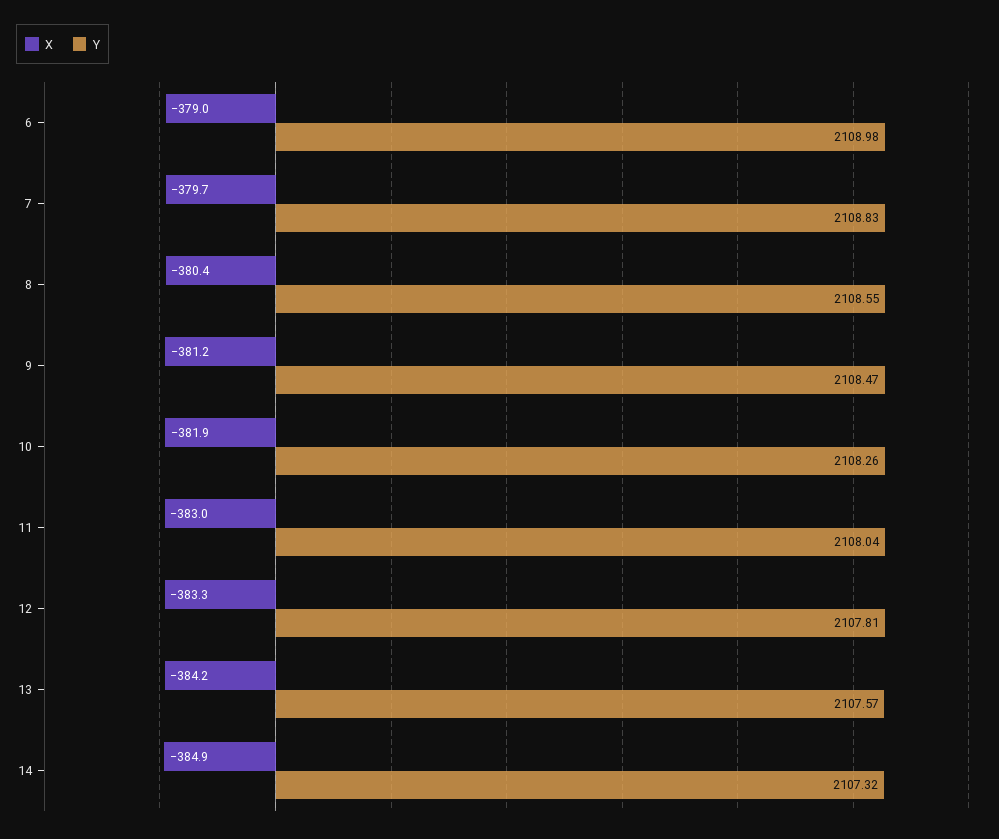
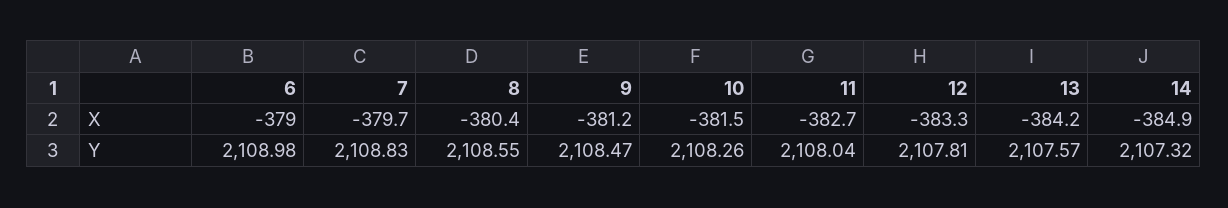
  {
    "X": {
      "6": -379,
      "7": -379.7,
      "8": -380.4,
      "9": -381.2,
-     "10": -381.9,
+     "10": -381.5,
-     "11": -383,
+     "11": -382.7,
      "12": -383.3,
      "13": -384.2,
      "14": -384.9
    },
    "Y": {
      "6": 2108.98,
      "7": 2108.83,
      "8": 2108.55,
      "9": 2108.47,
      "10": 2108.26,
      "11": 2108.04,
      "12": 2107.81,
      "13": 2107.57,
      "14": 2107.32
    }
  }

